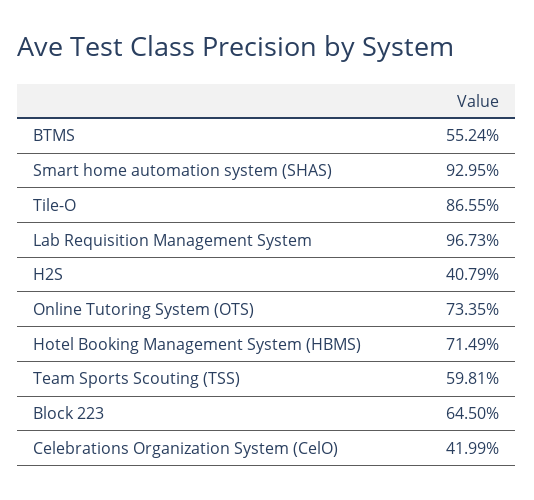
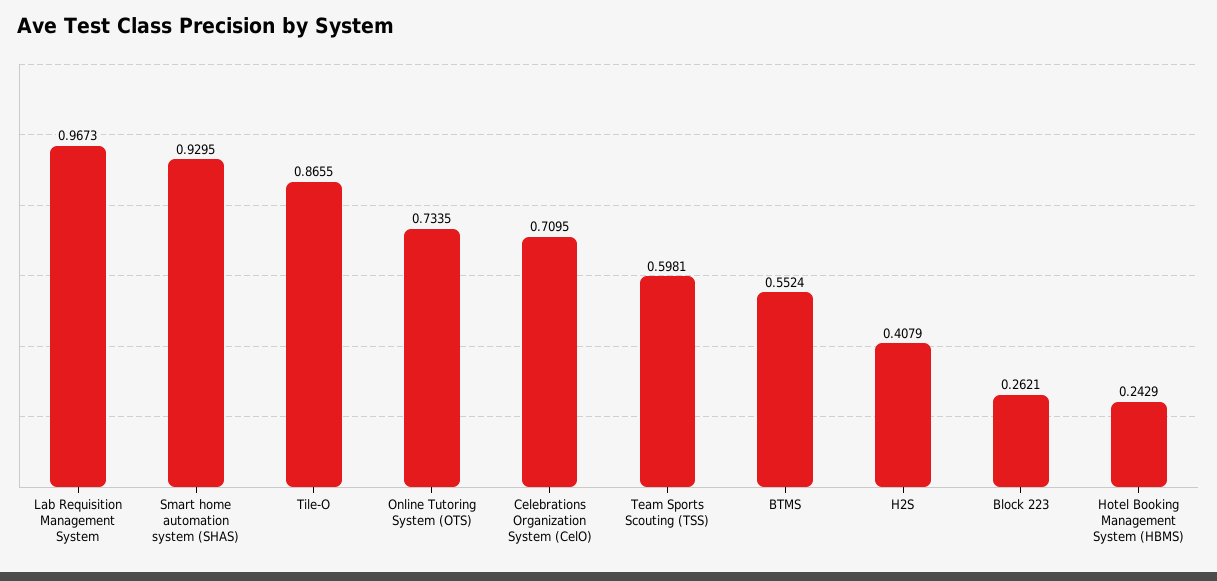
  {
    "BTMS": 0.5524,
    "Smart home automation system (SHAS)": 0.9295,
    "Tile-O": 0.8655,
    "Lab Requisition Management System": 0.9673,
    "H2S": 0.4079,
    "Online Tutoring System (OTS)": 0.7335,
-   "Hotel Booking Management System (HBMS)": 0.7149,
+   "Hotel Booking Management System (HBMS)": 0.2429,
    "Team Sports Scouting (TSS)": 0.5981,
-   "Block 223": 0.645,
+   "Block 223": 0.2621,
-   "Celebrations Organization System (CelO)": 0.4199
+   "Celebrations Organization System (CelO)": 0.7095
  }

